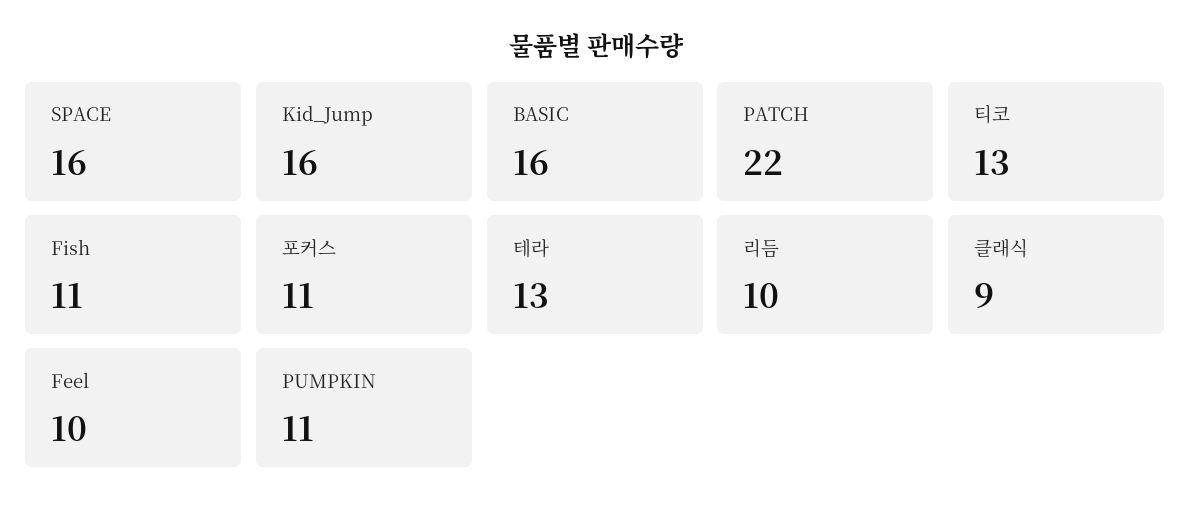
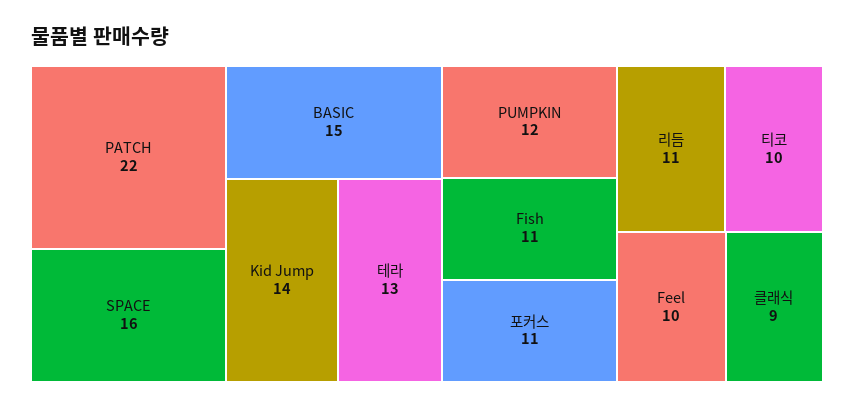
  {
    "SPACE": 16,
-   "Kid_Jump": 16,
+   "Kid_Jump": 14,
-   "BASIC": 16,
+   "BASIC": 15,
    "PATCH": 22,
-   "티코": 13,
+   "티코": 10,
    "Fish": 11,
    "포커스": 11,
    "테라": 13,
-   "리듬": 10,
+   "리듬": 11,
    "클래식": 9,
    "Feel": 10,
-   "PUMPKIN": 11
+   "PUMPKIN": 12
  }

